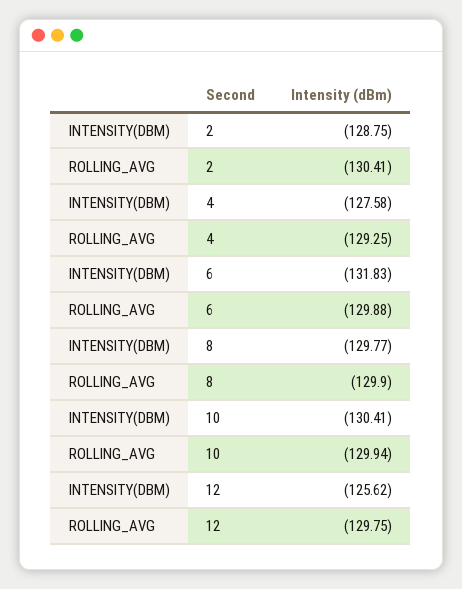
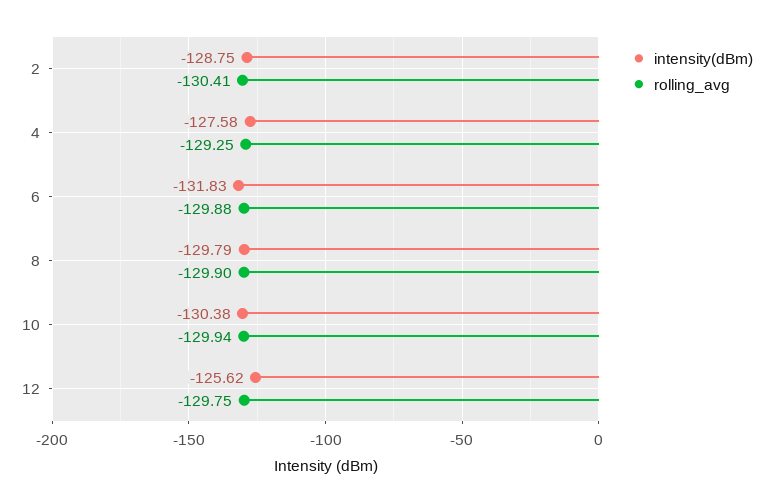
  {
    "INTENSITY(DBM)": {
      "2": -128.75,
      "4": -127.58,
      "6": -131.83,
-     "8": -129.77,
+     "8": -129.79,
-     "10": -130.41,
+     "10": -130.38,
      "12": -125.62
    },
    "ROLLING_AVG": {
      "2": -130.41,
      "4": -129.25,
      "6": -129.88,
      "8": -129.9,
      "10": -129.94,
      "12": -129.75
    }
  }

